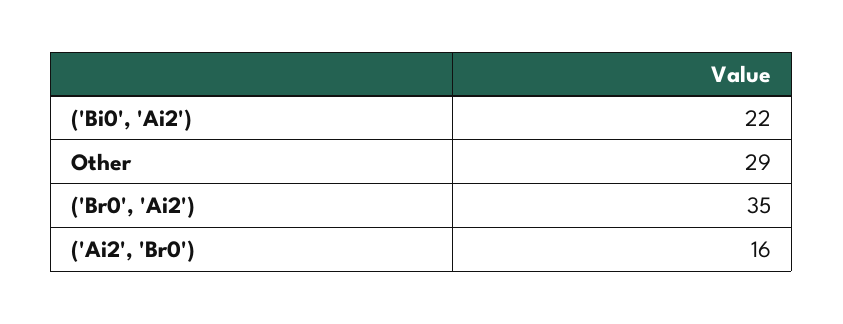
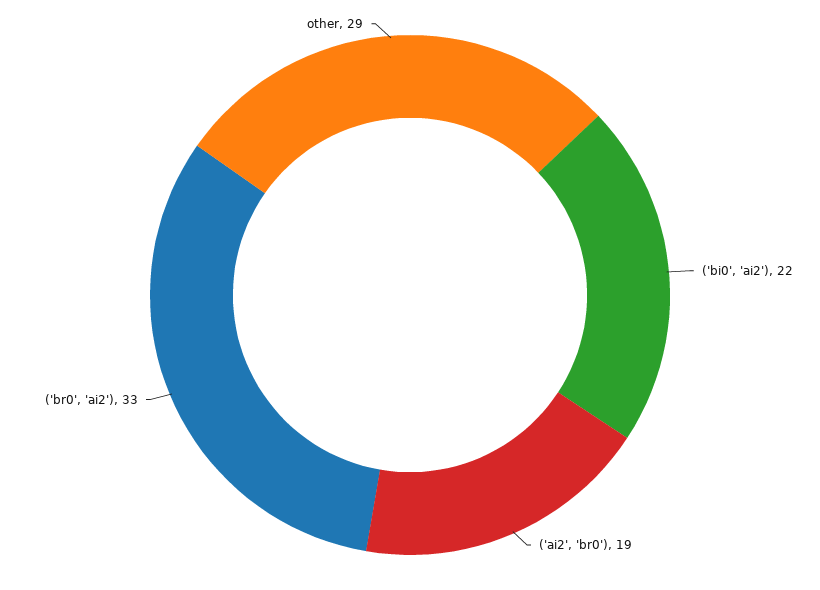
  {
    "('Bi0', 'Ai2')": 22,
    "Other": 29,
-   "('Br0', 'Ai2')": 35,
+   "('Br0', 'Ai2')": 33,
-   "('Ai2', 'Br0')": 16
+   "('Ai2', 'Br0')": 19
  }

